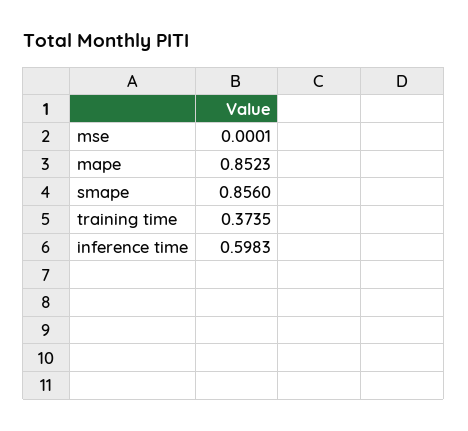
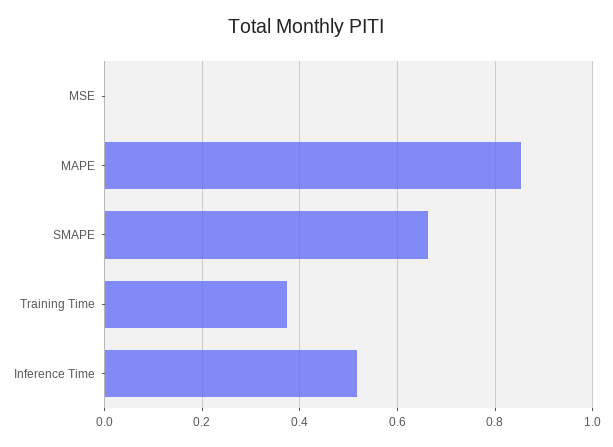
  {
    "mse": 0.0001,
    "mape": 0.8523,
-   "smape": 0.856,
+   "smape": 0.66,
    "training time": 0.3735,
-   "inference time": 0.5983
+   "inference time": 0.52
  }

